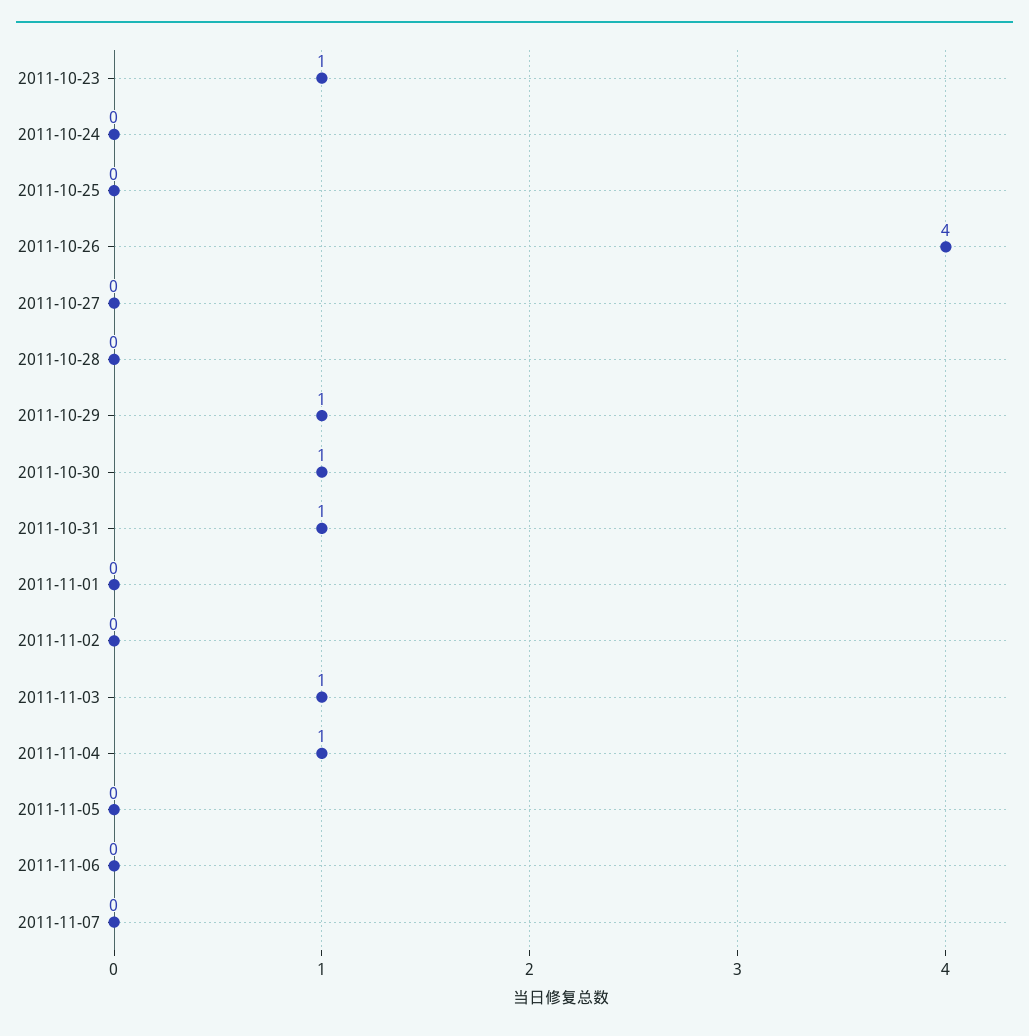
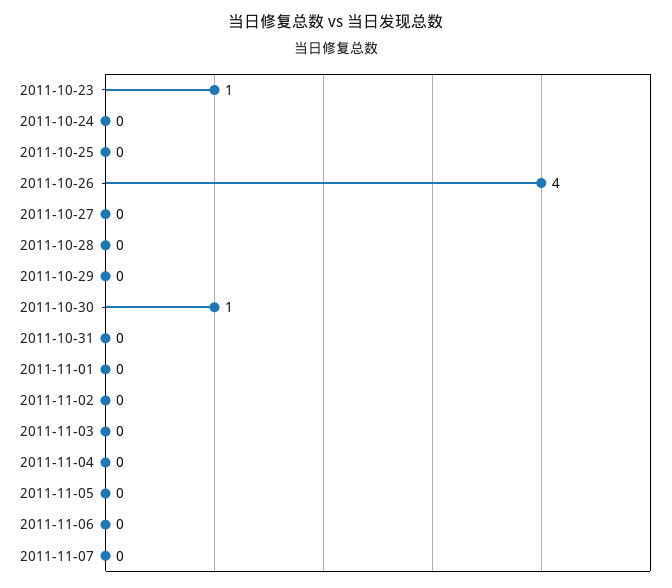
  {
    "2011-10-23": 1,
    "2011-10-24": 0,
    "2011-10-25": 0,
    "2011-10-26": 4,
    "2011-10-27": 0,
    "2011-10-28": 0,
-   "2011-10-29": 1,
+   "2011-10-29": 0,
    "2011-10-30": 1,
-   "2011-10-31": 1,
+   "2011-10-31": 0,
    "2011-11-01": 0,
    "2011-11-02": 0,
-   "2011-11-03": 1,
+   "2011-11-03": 0,
-   "2011-11-04": 1,
+   "2011-11-04": 0,
    "2011-11-05": 0,
    "2011-11-06": 0,
    "2011-11-07": 0
  }

